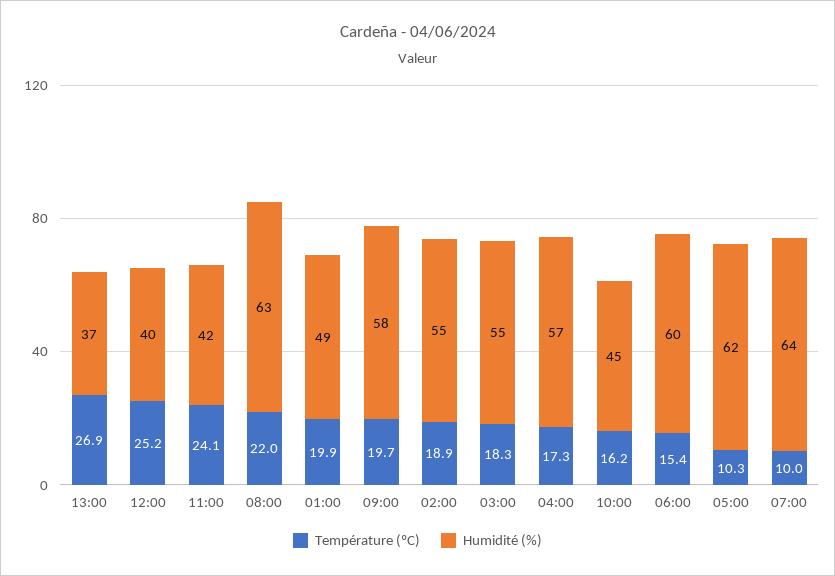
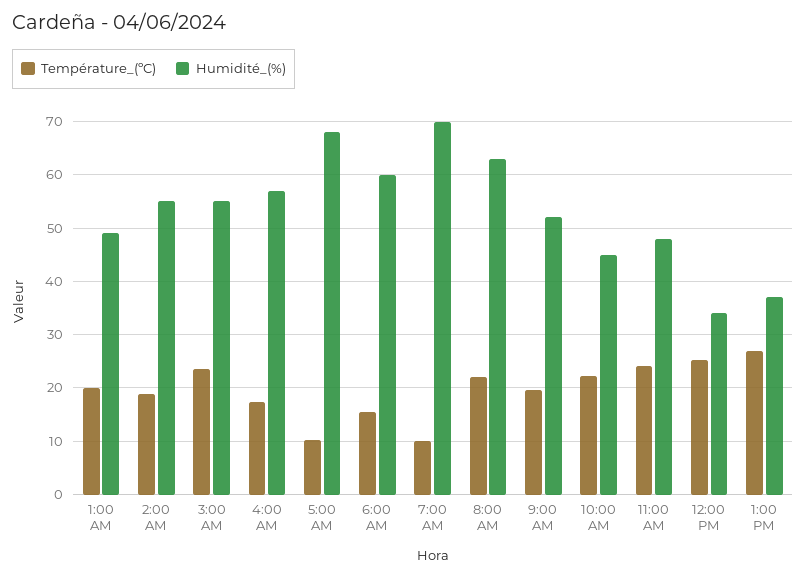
  {
    "Température (ºC)": {
      "13:00": 26.9,
      "12:00": 25.2,
      "11:00": 24.1,
      "08:00": 22,
      "01:00": 19.9,
      "09:00": 19.7,
      "02:00": 18.9,
-     "03:00": 18.3,
+     "03:00": 24,
      "04:00": 17.3,
-     "10:00": 16.2,
+     "10:00": 22,
      "06:00": 15.4,
      "05:00": 10.3,
      "07:00": 10
    },
    "Humidité (%)": {
      "13:00": 37,
-     "12:00": 40,
+     "12:00": 34,
-     "11:00": 42,
+     "11:00": 48,
      "08:00": 63,
      "01:00": 49,
-     "09:00": 58,
+     "09:00": 52,
      "02:00": 55,
      "03:00": 55,
      "04:00": 57,
      "10:00": 45,
      "06:00": 60,
-     "05:00": 62,
+     "05:00": 68,
-     "07:00": 64
+     "07:00": 70
    }
  }

